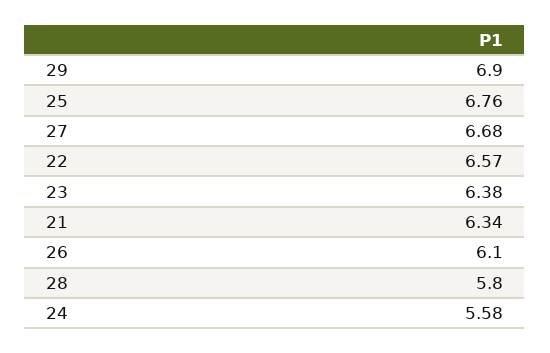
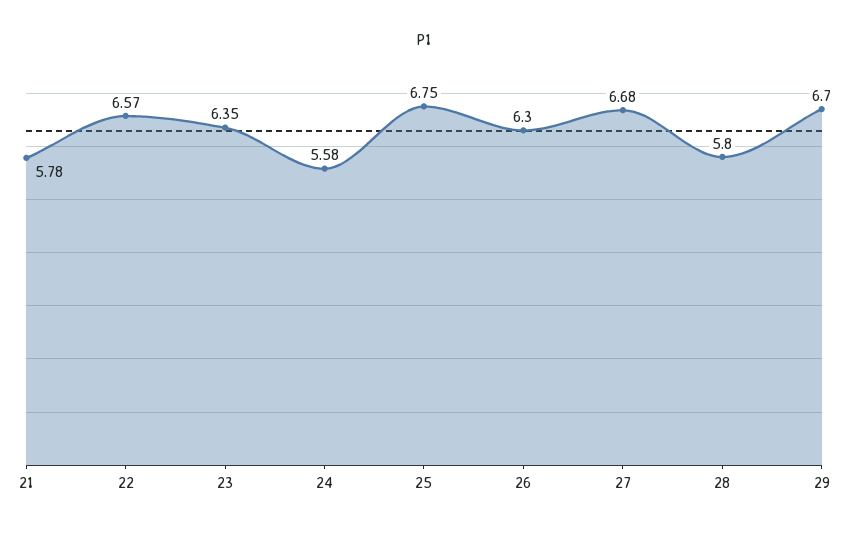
  {
-   "29": 6.9,
+   "29": 6.7,
-   "25": 6.76,
+   "25": 6.75,
    "27": 6.68,
    "22": 6.57,
-   "23": 6.38,
+   "23": 6.35,
-   "21": 6.34,
+   "21": 5.78,
-   "26": 6.1,
+   "26": 6.3,
    "28": 5.8,
    "24": 5.58
  }

